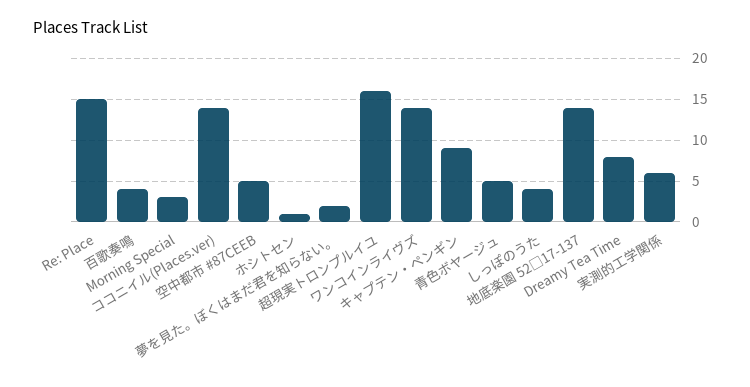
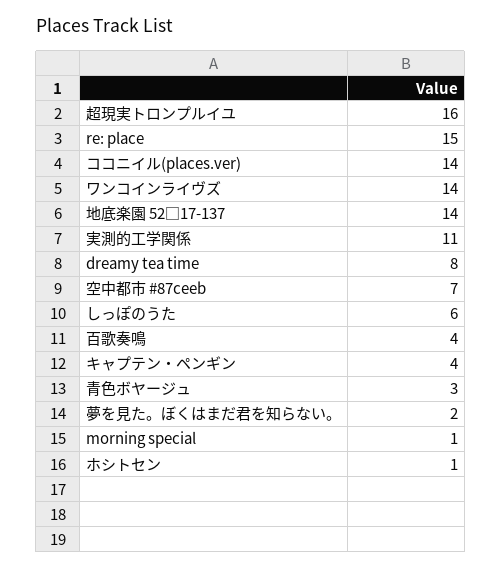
  {
    "Re: Place": 15,
    "百歌奏鳴": 4,
-   "Morning Special": 3,
+   "Morning Special": 1,
    "ココニイル(Places.ver)": 14,
-   "空中都市 #87CEEB": 5,
+   "空中都市 #87CEEB": 7,
    "ホシトセン": 1,
    "夢を見た。ぼくはまだ君を知らない。": 2,
    "超現実トロンプルイユ": 16,
    "ワンコインライヴズ": 14,
-   "キャプテン・ペンギン": 9,
+   "キャプテン・ペンギン": 4,
-   "青色ボヤージュ": 5,
+   "青色ボヤージュ": 3,
-   "しっぽのうた": 4,
+   "しっぽのうた": 6,
    "地底楽園 52□17-137": 14,
    "Dreamy Tea Time": 8,
-   "実測的工学関係": 6
+   "実測的工学関係": 11
  }

